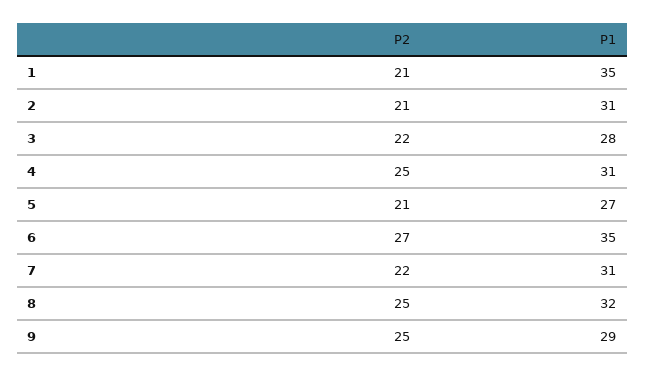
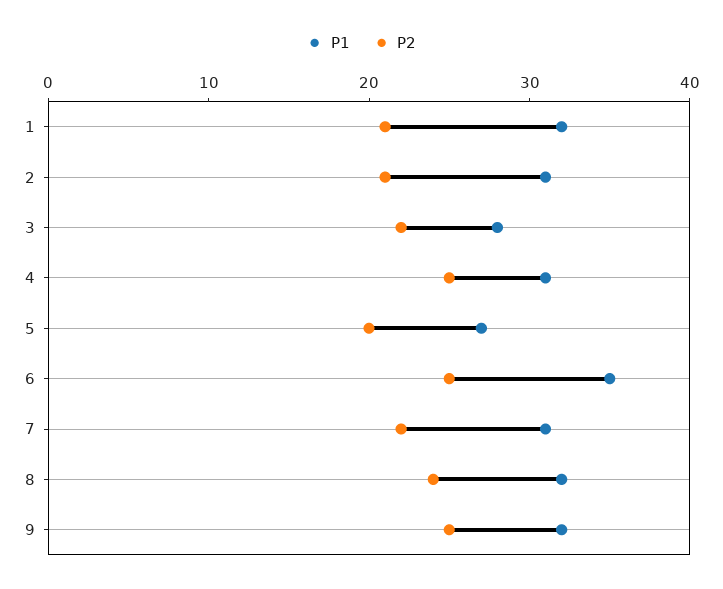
  {
    "P2": {
      "1": 21,
      "2": 21,
      "3": 22,
      "4": 25,
-     "5": 21,
+     "5": 20,
-     "6": 27,
+     "6": 25,
      "7": 22,
-     "8": 25,
+     "8": 24,
      "9": 25
    },
    "P1": {
-     "1": 35,
+     "1": 32,
      "2": 31,
      "3": 28,
      "4": 31,
      "5": 27,
      "6": 35,
      "7": 31,
      "8": 32,
-     "9": 29
+     "9": 32
    }
  }

